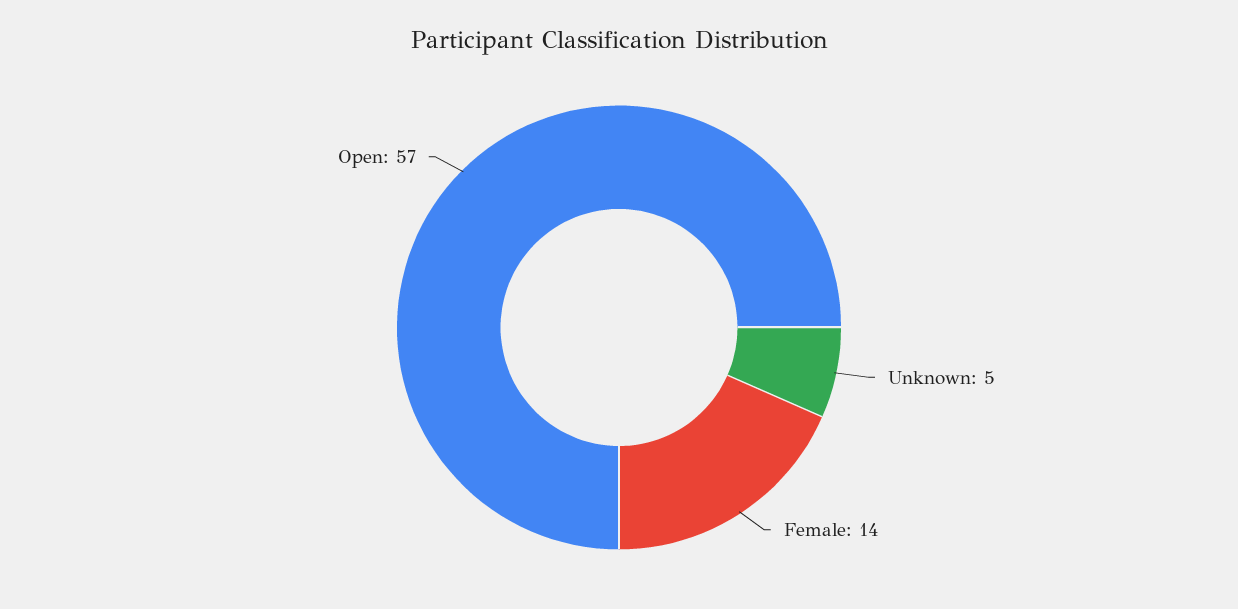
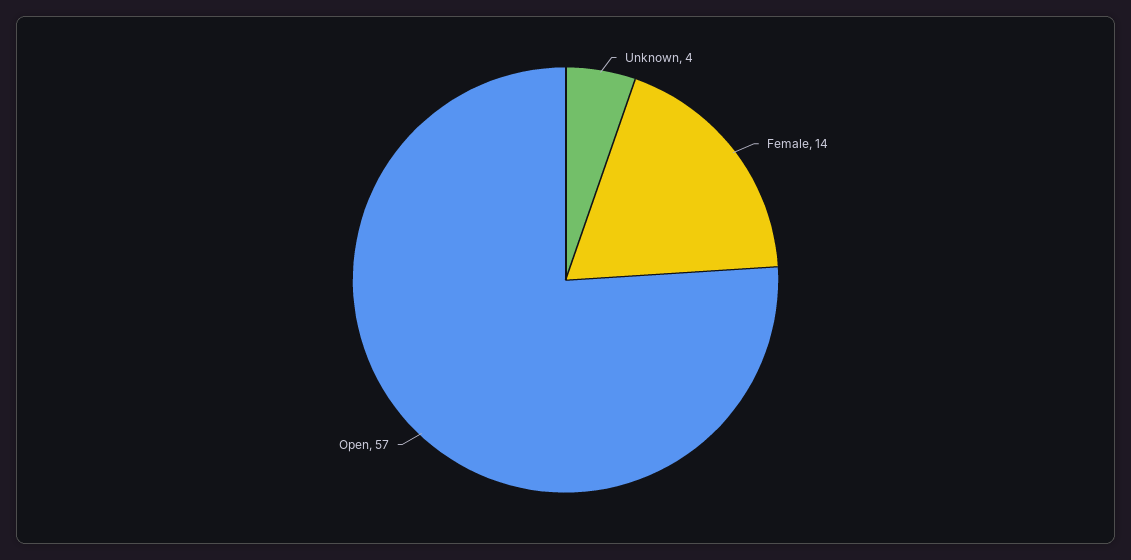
  {
-   "Unknown": 5,
+   "Unknown": 4,
    "Female": 14,
    "Open": 57
  }

